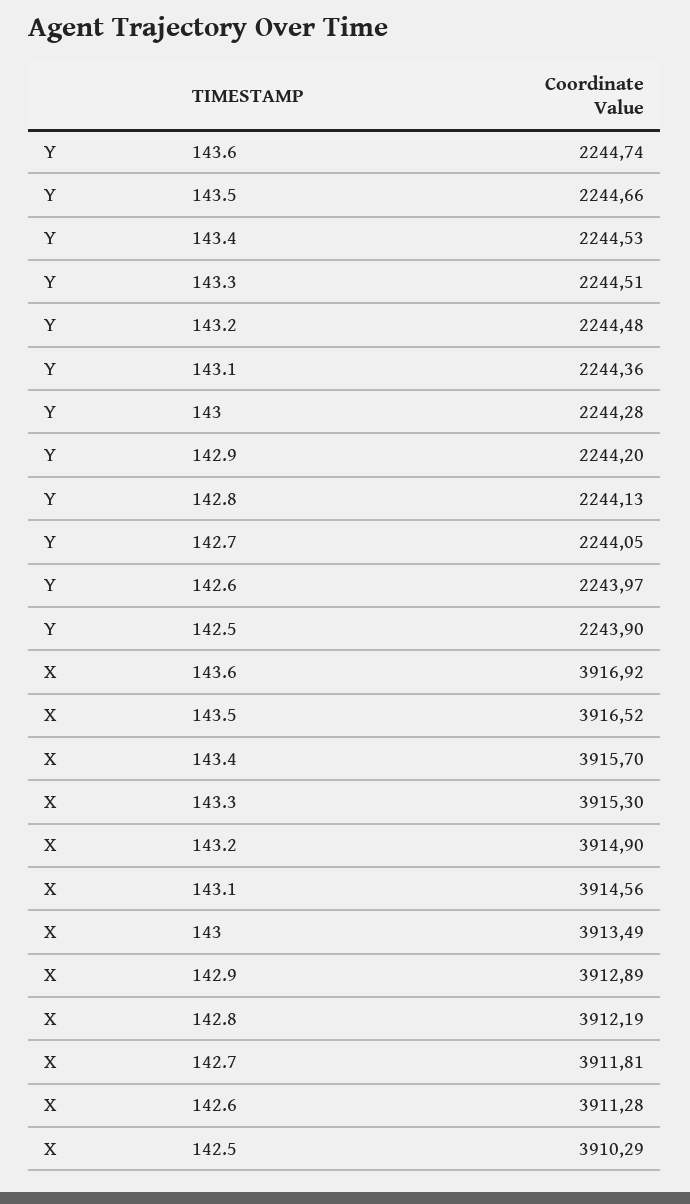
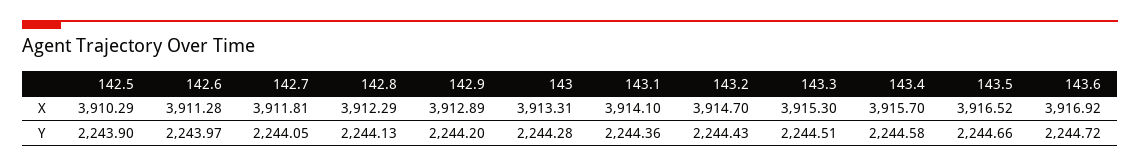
  {
    "Y": {
-     "143.6": 2244.74,
+     "143.6": 2244.72,
      "143.5": 2244.66,
-     "143.4": 2244.53,
+     "143.4": 2244.58,
      "143.3": 2244.51,
-     "143.2": 2244.48,
+     "143.2": 2244.43,
      "143.1": 2244.36,
      "143": 2244.28,
      "142.9": 2244.2,
      "142.8": 2244.13,
      "142.7": 2244.05,
      "142.6": 2243.97,
      "142.5": 2243.9
    },
    "X": {
      "143.6": 3916.92,
      "143.5": 3916.52,
      "143.4": 3915.7,
      "143.3": 3915.3,
-     "143.2": 3914.9,
+     "143.2": 3914.7,
-     "143.1": 3914.56,
+     "143.1": 3914.1,
-     "143": 3913.49,
+     "143": 3913.31,
      "142.9": 3912.89,
-     "142.8": 3912.19,
+     "142.8": 3912.29,
      "142.7": 3911.81,
      "142.6": 3911.28,
      "142.5": 3910.29
    }
  }

